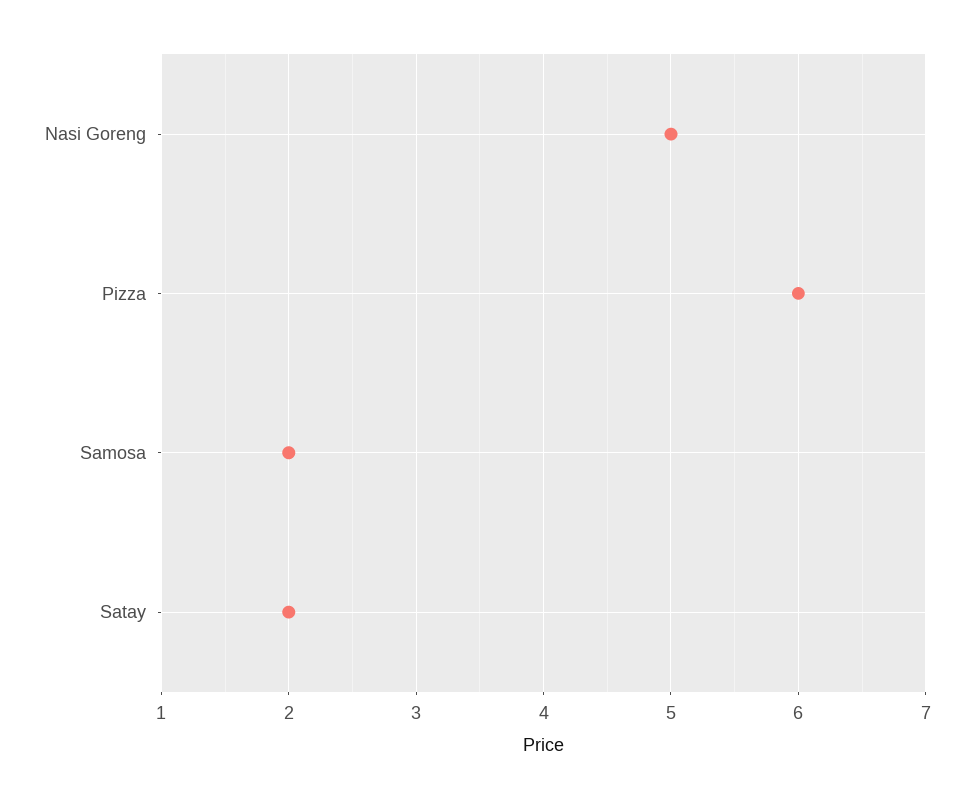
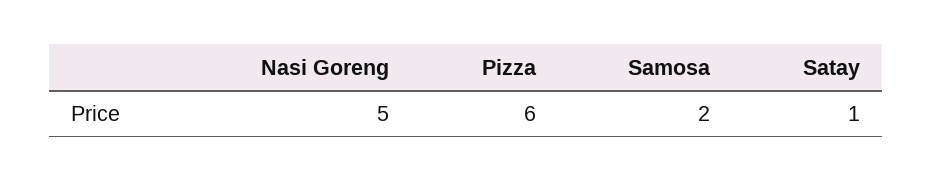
  {
    "Nasi Goreng": 5,
    "Pizza": 6,
    "Samosa": 2,
-   "Satay": 2
+   "Satay": 1
  }

